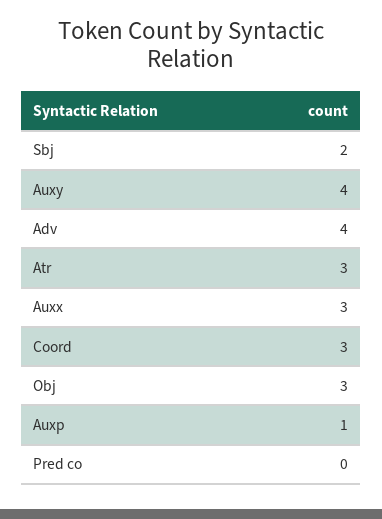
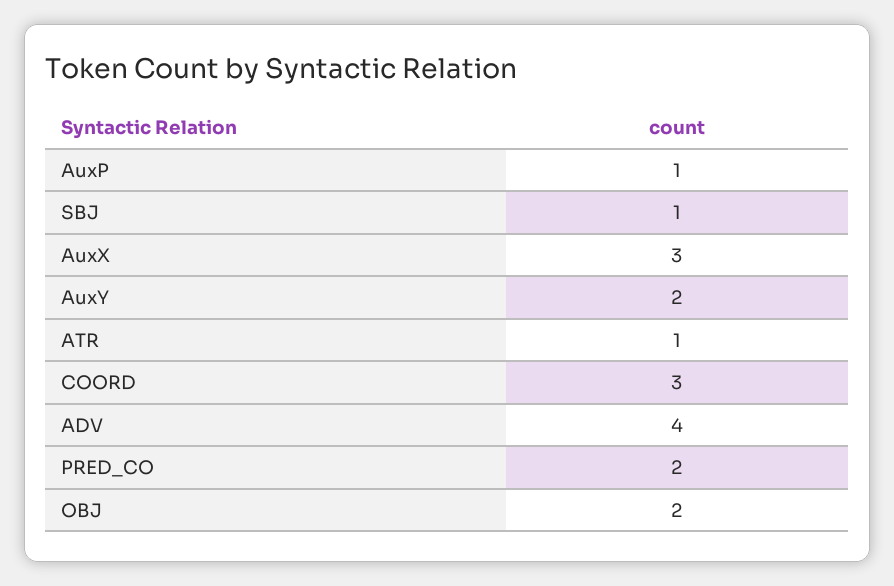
  {
-   "Sbj": 2,
+   "Sbj": 1,
-   "Auxy": 4,
+   "Auxy": 2,
    "Adv": 4,
-   "Atr": 3,
+   "Atr": 1,
    "Auxx": 3,
    "Coord": 3,
-   "Obj": 3,
+   "Obj": 2,
    "Auxp": 1,
-   "Pred co": 0
+   "Pred co": 2
  }

